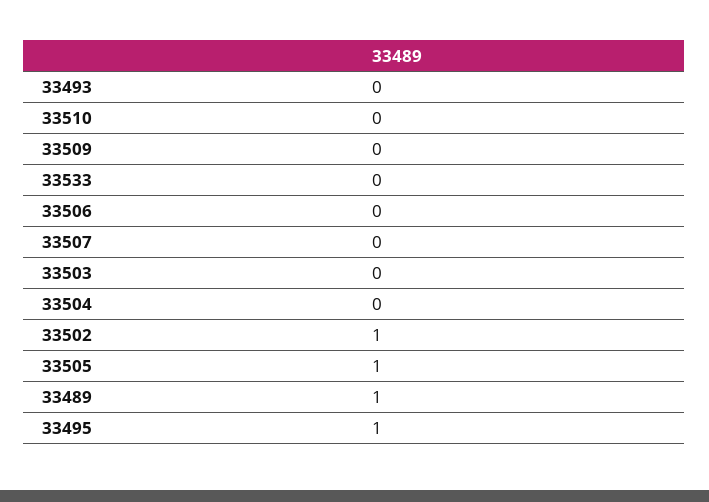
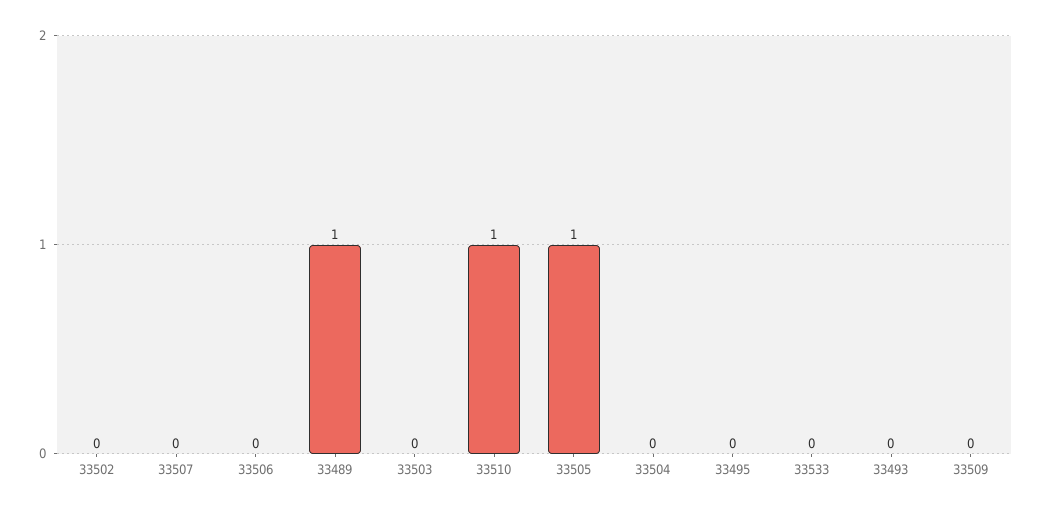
  {
    "33493": 0,
-   "33510": 0,
+   "33510": 1,
    "33509": 0,
    "33533": 0,
    "33506": 0,
    "33507": 0,
    "33503": 0,
    "33504": 0,
-   "33502": 1,
+   "33502": 0,
    "33505": 1,
    "33489": 1,
-   "33495": 1
+   "33495": 0
  }

